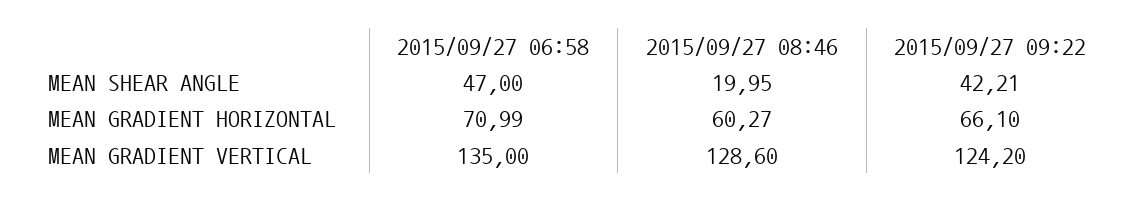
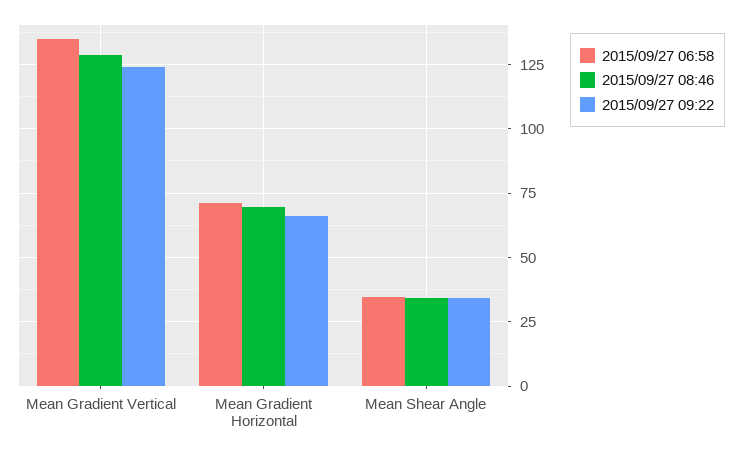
  {
    "2015/09/27 06:58": {
-     "MEAN SHEAR ANGLE": 47,
+     "MEAN SHEAR ANGLE": 35,
      "MEAN GRADIENT HORIZONTAL": 70.99,
      "MEAN GRADIENT VERTICAL": 135
    },
    "2015/09/27 08:46": {
-     "MEAN SHEAR ANGLE": 19.95,
+     "MEAN SHEAR ANGLE": 35,
-     "MEAN GRADIENT HORIZONTAL": 60.27,
+     "MEAN GRADIENT HORIZONTAL": 70,
      "MEAN GRADIENT VERTICAL": 128.6
    },
    "2015/09/27 09:22": {
-     "MEAN SHEAR ANGLE": 42.21,
+     "MEAN SHEAR ANGLE": 35,
      "MEAN GRADIENT HORIZONTAL": 66.1,
      "MEAN GRADIENT VERTICAL": 124.2
    }
  }

